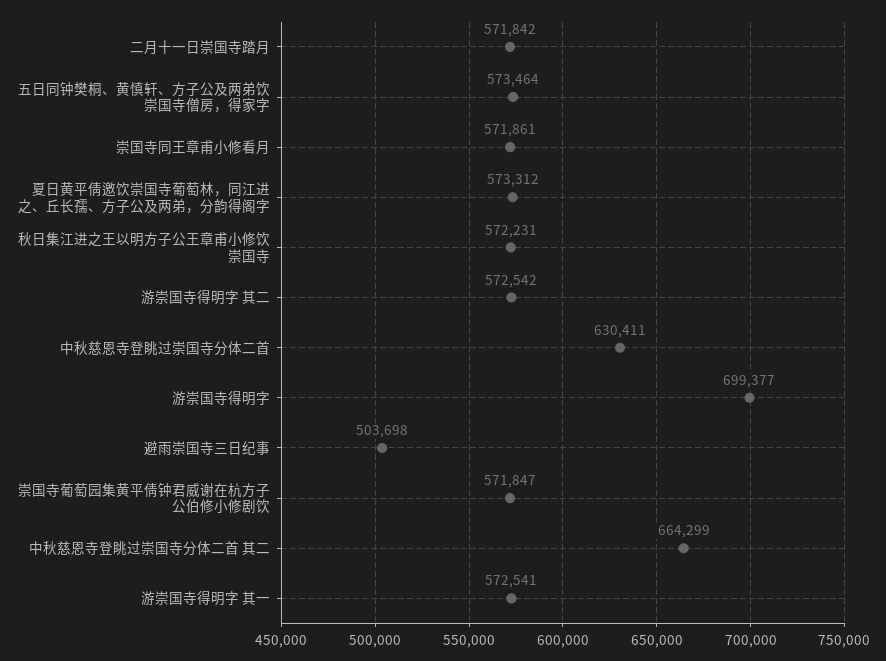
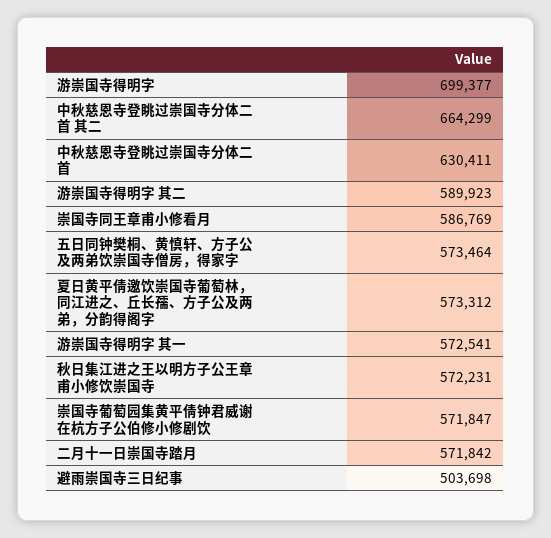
  {
    "二月十一日崇国寺踏月": 571842,
    "五日同钟樊桐、黄慎轩、方子公及两弟饮崇国寺僧房，得家字": 573464,
-   "崇国寺同王章甫小修看月": 571861,
+   "崇国寺同王章甫小修看月": 586769,
    "夏日黄平倩邀饮崇国寺葡萄林，同江进之、丘长孺、方子公及两弟，分韵得阁字": 573312,
    "秋日集江进之王以明方子公王章甫小修饮崇国寺": 572231,
-   "游崇国寺得明字 其二": 572542,
+   "游崇国寺得明字 其二": 589923,
    "中秋慈恩寺登眺过崇国寺分体二首": 630411,
    "游崇国寺得明字": 699377,
    "避雨崇国寺三日纪事": 503698,
    "崇国寺葡萄园集黄平倩钟君威谢在杭方子公伯修小修剧饮": 571847,
    "中秋慈恩寺登眺过崇国寺分体二首 其二": 664299,
    "游崇国寺得明字 其一": 572541
  }

